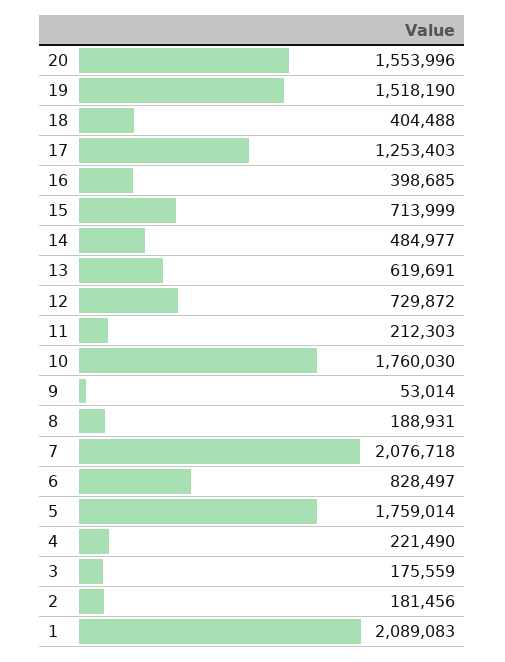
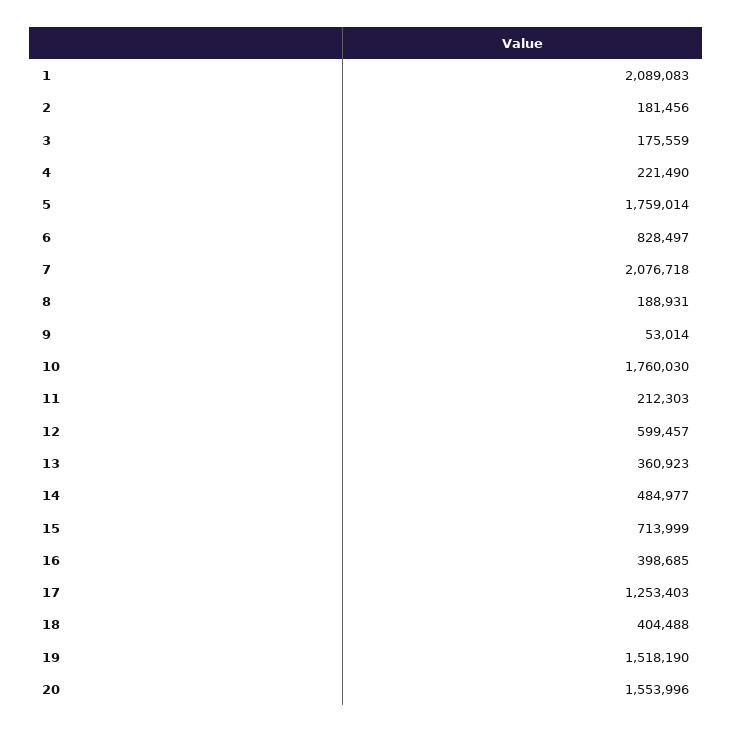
  {
    "20": 1553996,
    "19": 1518190,
    "18": 404488,
    "17": 1253403,
    "16": 398685,
    "15": 713999,
    "14": 484977,
-   "13": 619691,
+   "13": 360923,
-   "12": 729872,
+   "12": 599457,
    "11": 212303,
    "10": 1760030,
    "9": 53014,
    "8": 188931,
    "7": 2076718,
    "6": 828497,
    "5": 1759014,
    "4": 221490,
    "3": 175559,
    "2": 181456,
    "1": 2089083
  }

